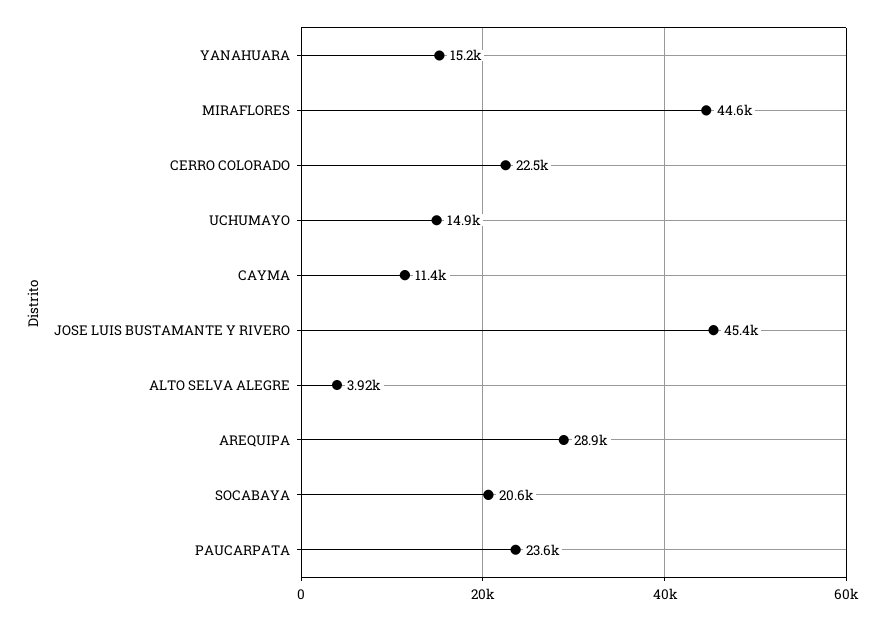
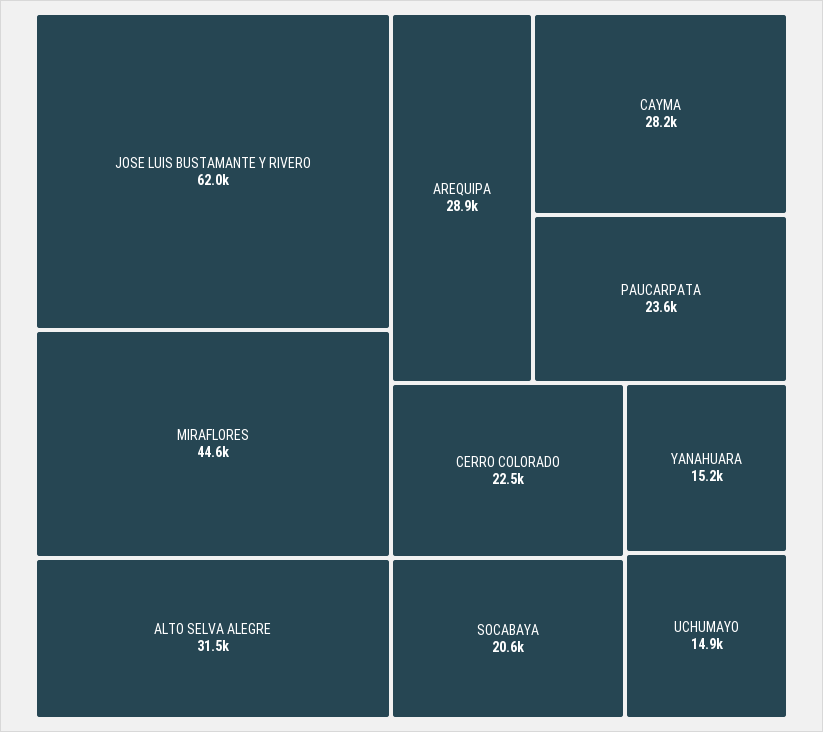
  {
    "YANAHUARA": 15200,
    "MIRAFLORES": 44600,
    "CERRO COLORADO": 22500,
    "UCHUMAYO": 14900,
-   "CAYMA": 11400,
+   "CAYMA": 28200,
-   "JOSE LUIS BUSTAMANTE Y RIVERO": 45400,
+   "JOSE LUIS BUSTAMANTE Y RIVERO": 62000,
-   "ALTO SELVA ALEGRE": 3920,
+   "ALTO SELVA ALEGRE": 31500,
    "AREQUIPA": 28900,
    "SOCABAYA": 20600,
    "PAUCARPATA": 23600
  }

